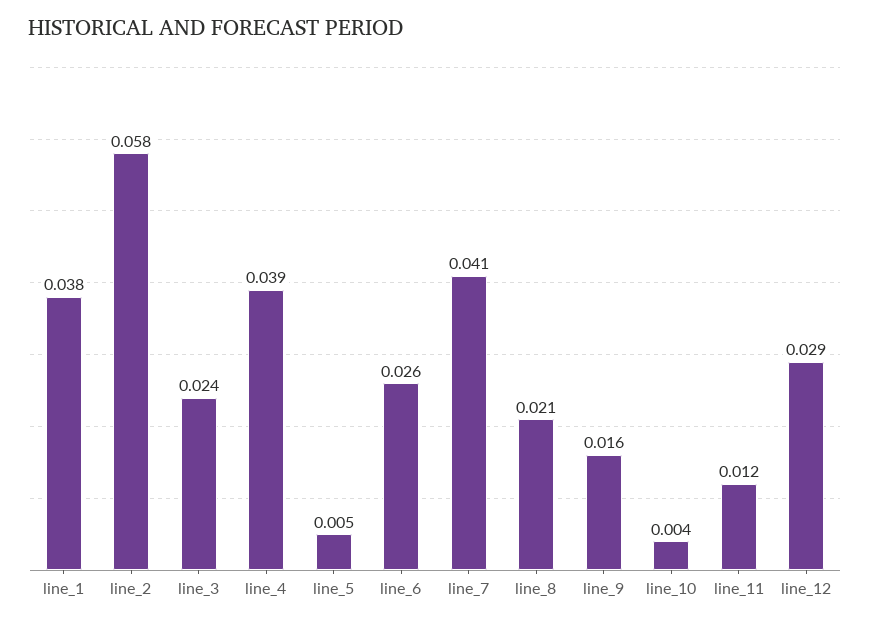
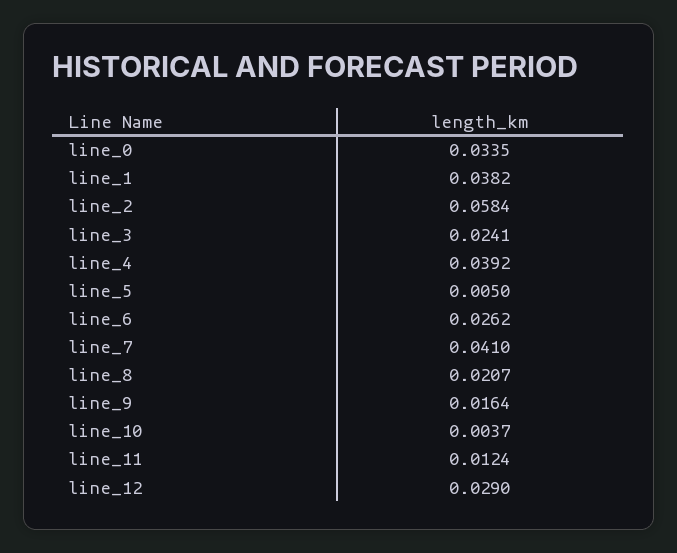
  {
    "line_1": 0.0382,
    "line_2": 0.0584,
    "line_3": 0.0241,
    "line_4": 0.0392,
    "line_5": 0.005,
    "line_6": 0.0262,
    "line_7": 0.041,
    "line_8": 0.0207,
    "line_9": 0.0164,
    "line_10": 0.0037,
    "line_11": 0.0124,
-   "line_12": 0.029
+   "line_12": 0.029,
+   "line_0": 0.0335
  }

